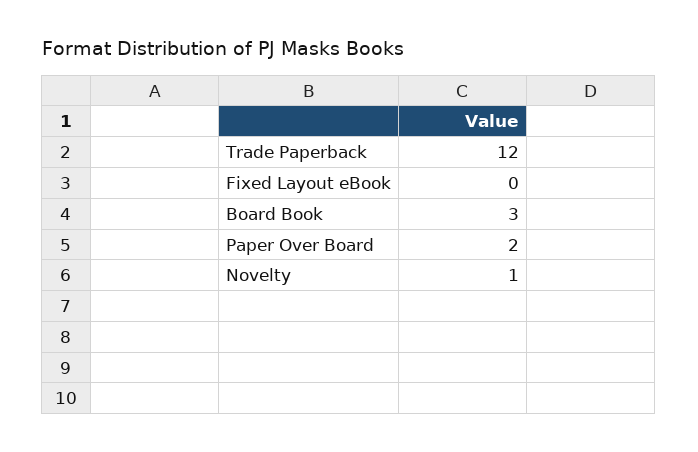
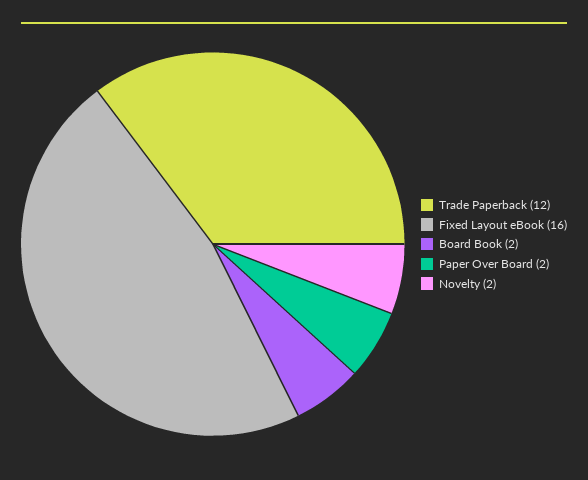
  {
    "Trade Paperback": 12,
-   "Fixed Layout eBook": 0,
+   "Fixed Layout eBook": 16,
-   "Board Book": 3,
+   "Board Book": 2,
    "Paper Over Board": 2,
-   "Novelty": 1
+   "Novelty": 2
  }

